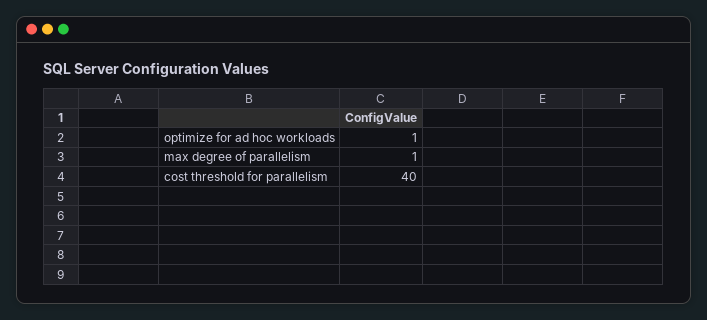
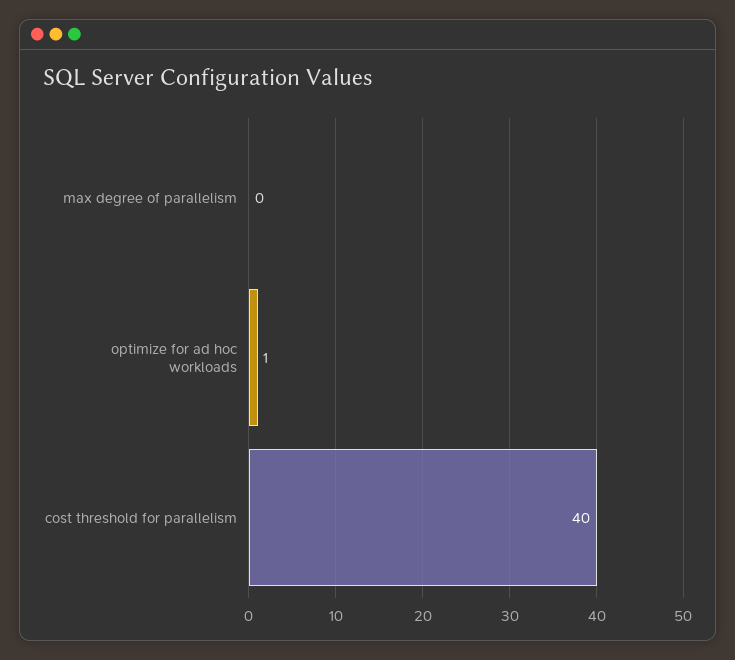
  {
    "optimize for ad hoc workloads": 1,
-   "max degree of parallelism": 1,
+   "max degree of parallelism": 0,
    "cost threshold for parallelism": 40
  }

